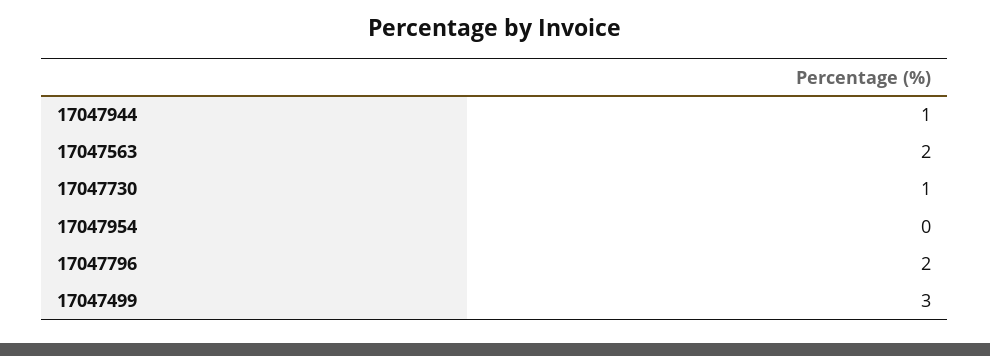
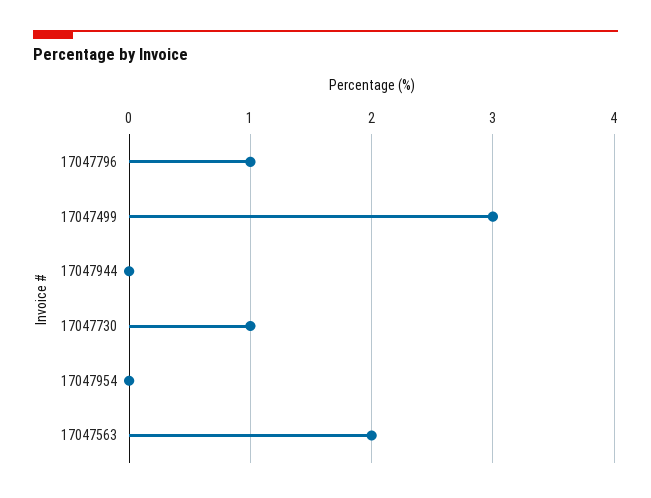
  {
-   "17047944": 1,
+   "17047944": 0,
    "17047563": 2,
    "17047730": 1,
    "17047954": 0,
-   "17047796": 2,
+   "17047796": 1,
    "17047499": 3
  }

